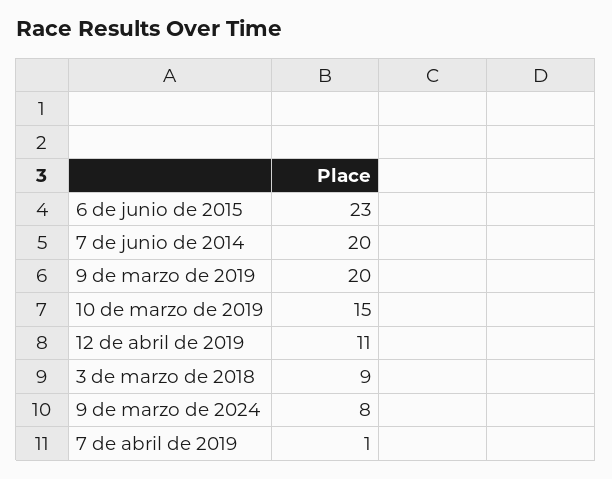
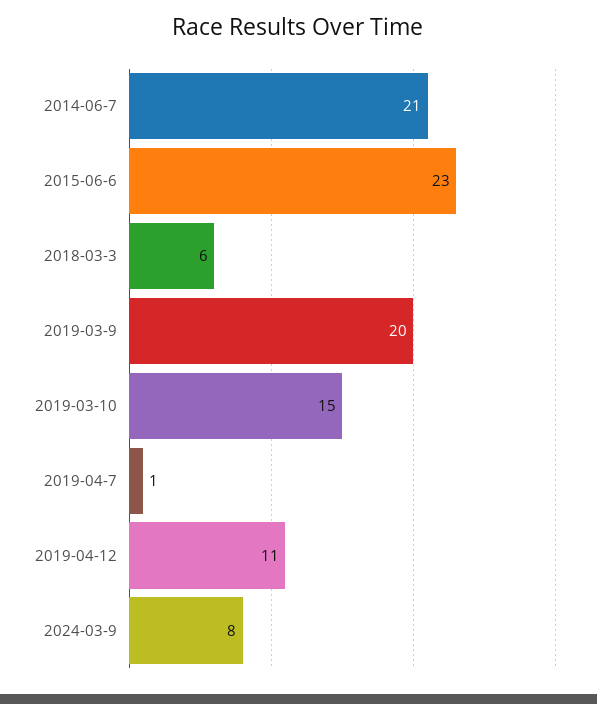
  {
    "6 de junio de 2015": 23,
-   "7 de junio de 2014": 20,
+   "7 de junio de 2014": 21,
    "9 de marzo de 2019": 20,
    "10 de marzo de 2019": 15,
    "12 de abril de 2019": 11,
-   "3 de marzo de 2018": 9,
+   "3 de marzo de 2018": 6,
    "9 de marzo de 2024": 8,
    "7 de abril de 2019": 1
  }

